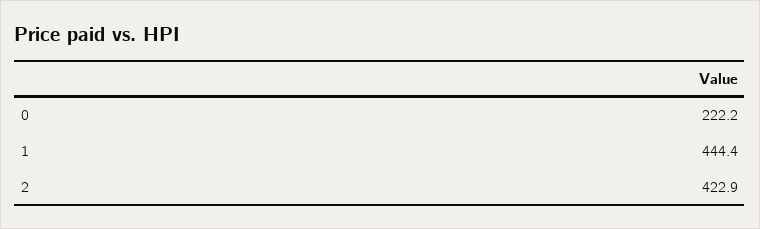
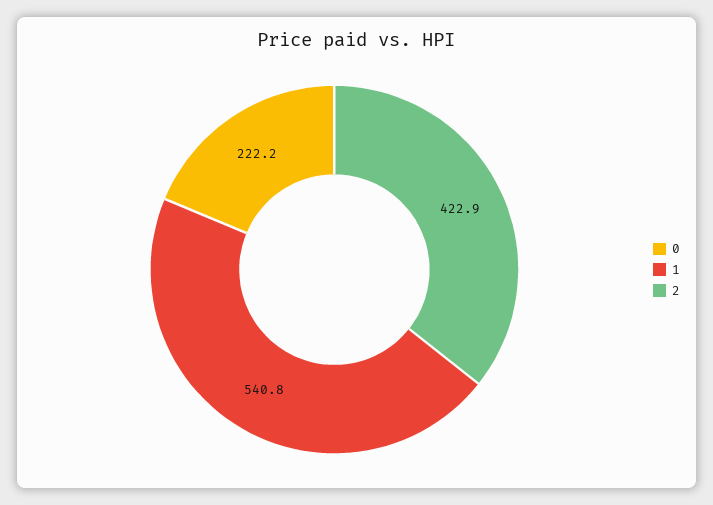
  {
    "0": 222.2,
-   "1": 444.4,
+   "1": 540.8,
    "2": 422.9
  }

